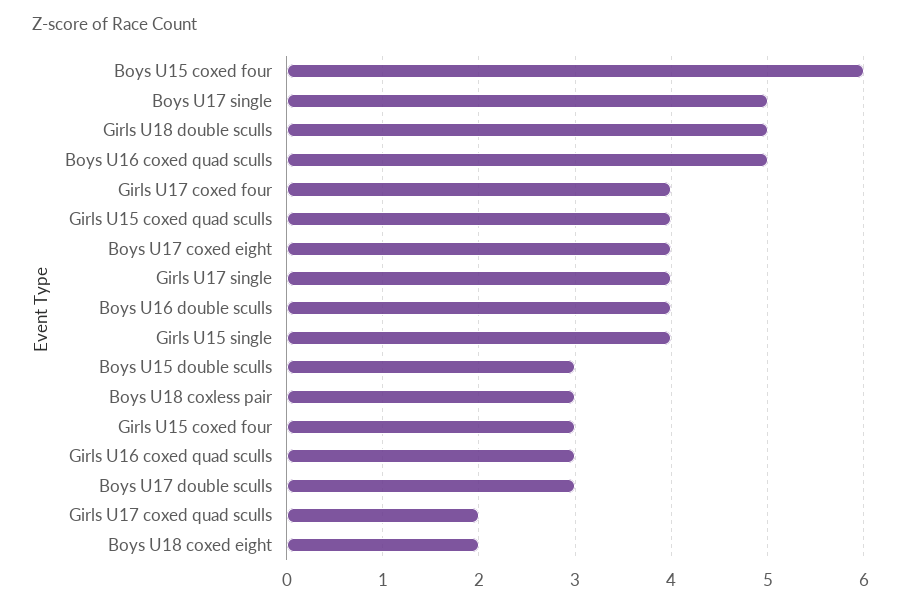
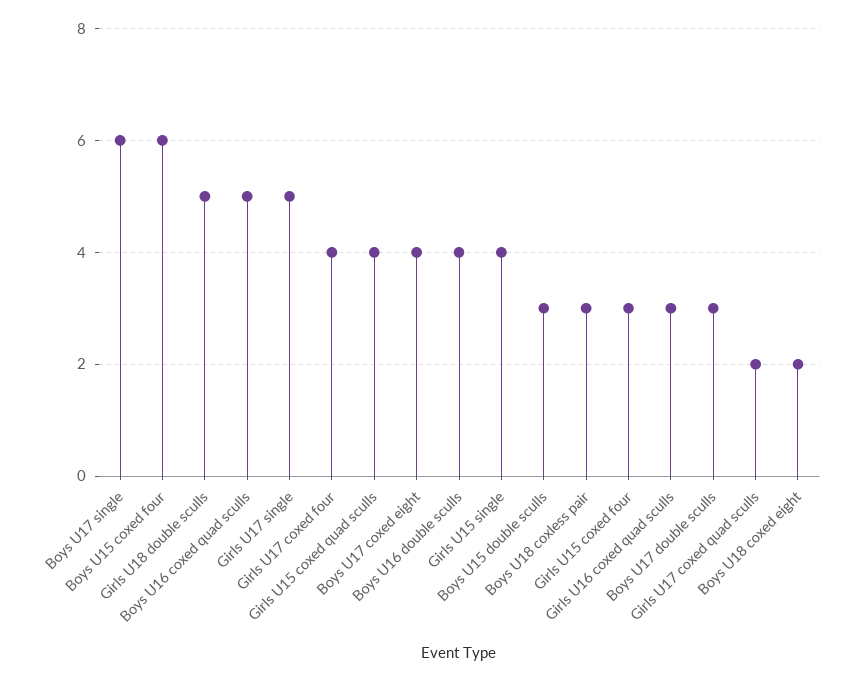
  {
    "Boys U15 coxed four": 6,
-   "Boys U17 single": 5,
+   "Boys U17 single": 6,
    "Girls U18 double sculls": 5,
    "Boys U16 coxed quad sculls": 5,
    "Girls U17 coxed four": 4,
    "Girls U15 coxed quad sculls": 4,
    "Boys U17 coxed eight": 4,
-   "Girls U17 single": 4,
+   "Girls U17 single": 5,
    "Boys U16 double sculls": 4,
    "Girls U15 single": 4,
    "Boys U15 double sculls": 3,
    "Boys U18 coxless pair": 3,
    "Girls U15 coxed four": 3,
    "Girls U16 coxed quad sculls": 3,
    "Boys U17 double sculls": 3,
    "Girls U17 coxed quad sculls": 2,
    "Boys U18 coxed eight": 2
  }

